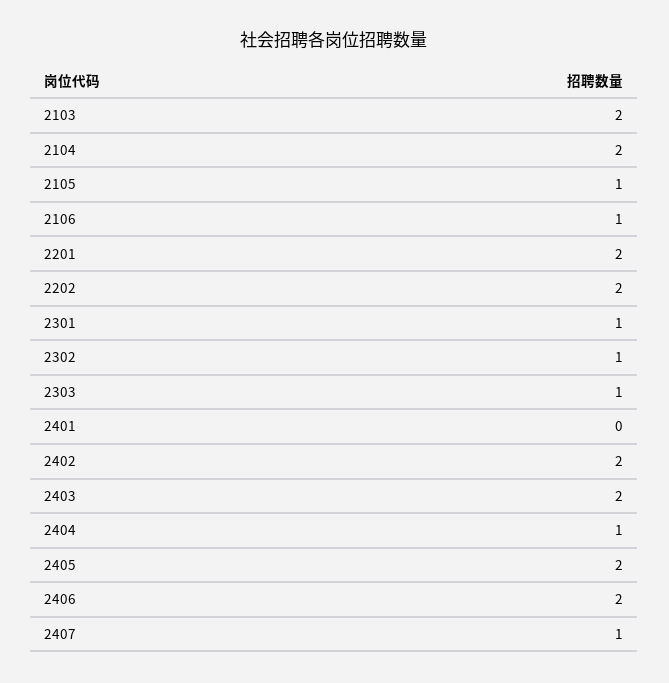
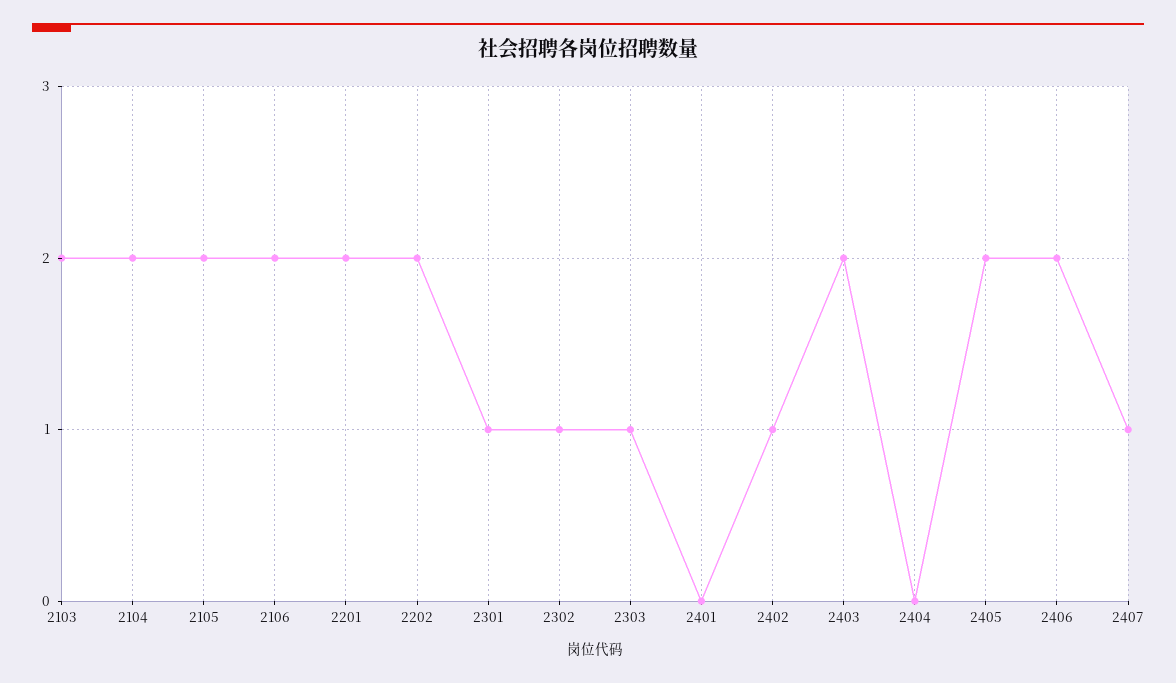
  {
    "2103": 2,
    "2104": 2,
-   "2105": 1,
+   "2105": 2,
-   "2106": 1,
+   "2106": 2,
    "2201": 2,
    "2202": 2,
    "2301": 1,
    "2302": 1,
    "2303": 1,
    "2401": 0,
-   "2402": 2,
+   "2402": 1,
    "2403": 2,
-   "2404": 1,
+   "2404": 0,
    "2405": 2,
    "2406": 2,
    "2407": 1
  }

